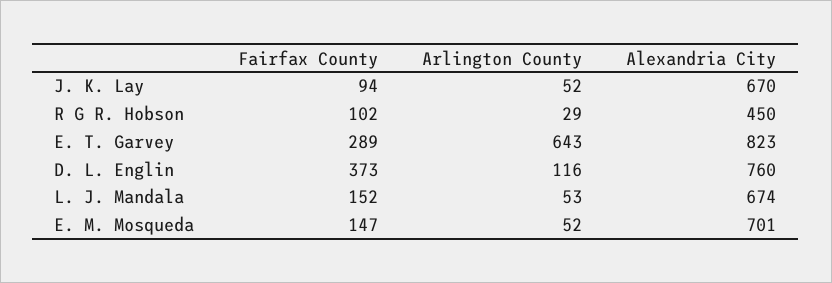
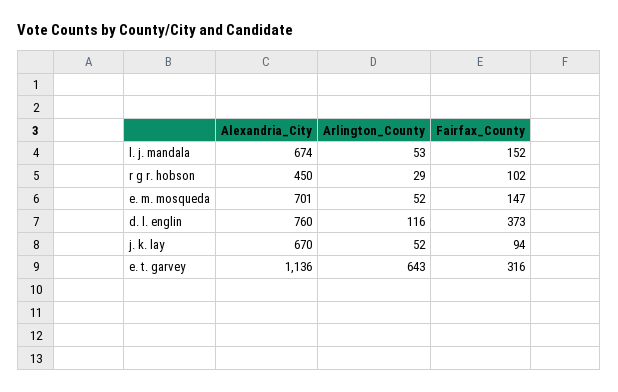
  {
    "Fairfax County": {
      "J. K. Lay": 94,
      "R G R. Hobson": 102,
-     "E. T. Garvey": 289,
+     "E. T. Garvey": 316,
      "D. L. Englin": 373,
      "L. J. Mandala": 152,
      "E. M. Mosqueda": 147
    },
    "Arlington County": {
      "J. K. Lay": 52,
      "R G R. Hobson": 29,
      "E. T. Garvey": 643,
      "D. L. Englin": 116,
      "L. J. Mandala": 53,
      "E. M. Mosqueda": 52
    },
    "Alexandria City": {
      "J. K. Lay": 670,
      "R G R. Hobson": 450,
-     "E. T. Garvey": 823,
+     "E. T. Garvey": 1136,
      "D. L. Englin": 760,
      "L. J. Mandala": 674,
      "E. M. Mosqueda": 701
    }
  }

